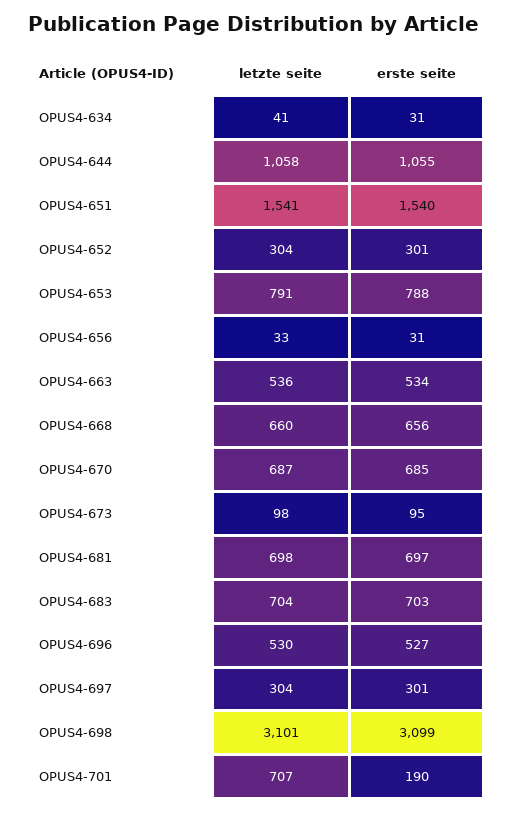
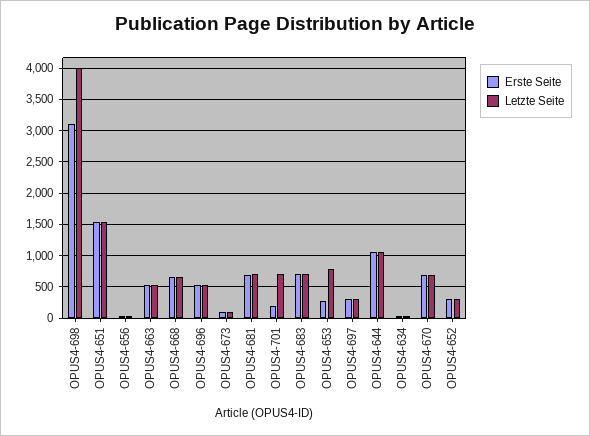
  {
    "letzte seite": {
      "OPUS4-634": 41,
      "OPUS4-644": 1058,
      "OPUS4-651": 1541,
      "OPUS4-652": 304,
      "OPUS4-653": 791,
      "OPUS4-656": 33,
      "OPUS4-663": 536,
      "OPUS4-668": 660,
      "OPUS4-670": 687,
      "OPUS4-673": 98,
      "OPUS4-681": 698,
      "OPUS4-683": 704,
      "OPUS4-696": 530,
      "OPUS4-697": 304,
-     "OPUS4-698": 3101,
+     "OPUS4-698": 4000,
      "OPUS4-701": 707
    },
    "erste seite": {
      "OPUS4-634": 31,
      "OPUS4-644": 1055,
      "OPUS4-651": 1540,
      "OPUS4-652": 301,
-     "OPUS4-653": 788,
+     "OPUS4-653": 300,
      "OPUS4-656": 31,
      "OPUS4-663": 534,
      "OPUS4-668": 656,
      "OPUS4-670": 685,
      "OPUS4-673": 95,
      "OPUS4-681": 697,
      "OPUS4-683": 703,
      "OPUS4-696": 527,
      "OPUS4-697": 301,
      "OPUS4-698": 3099,
      "OPUS4-701": 190
    }
  }

